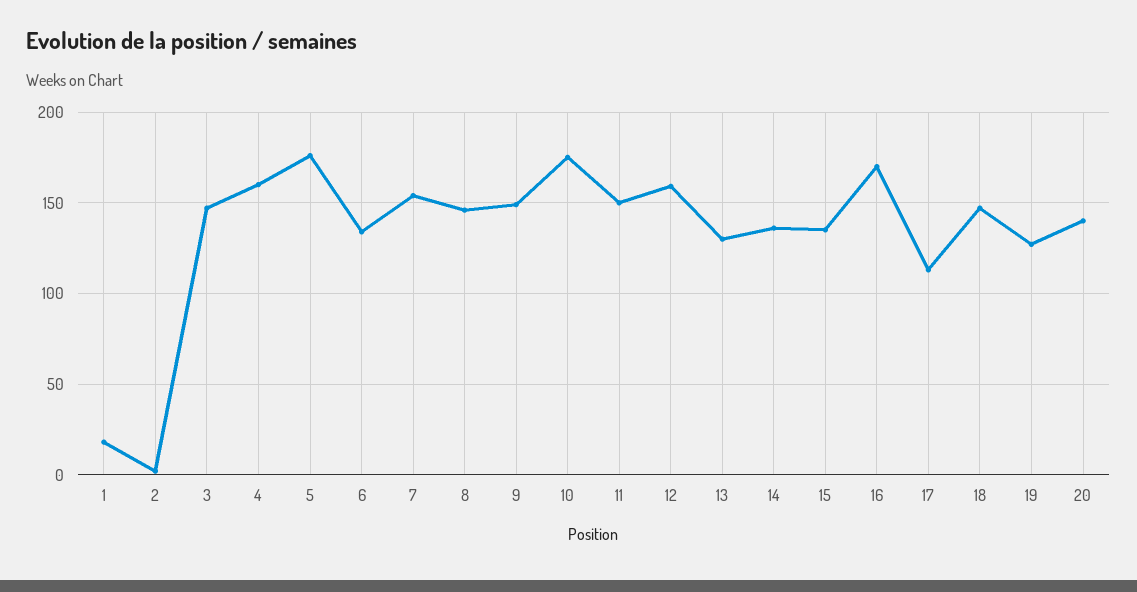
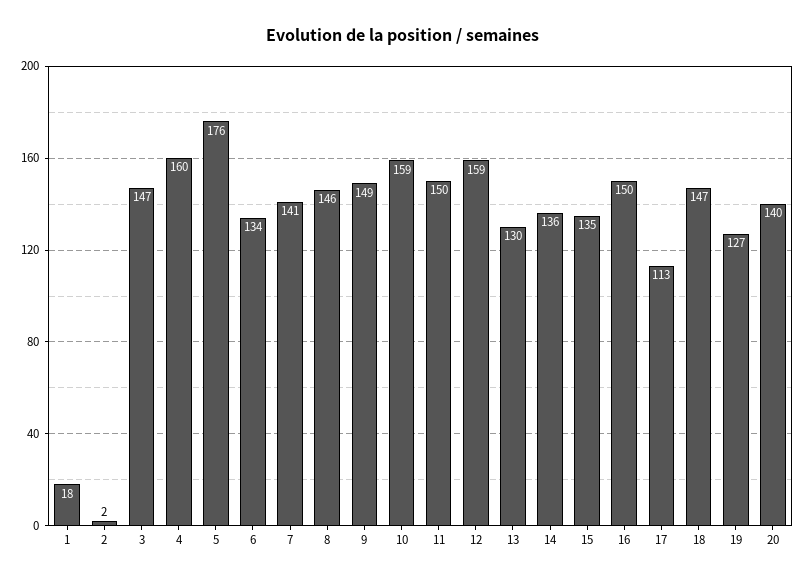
  {
    "1": 18,
    "2": 2,
    "3": 147,
    "4": 160,
    "5": 176,
    "6": 134,
-   "7": 155,
+   "7": 141,
    "8": 146,
    "9": 149,
-   "10": 175,
+   "10": 159,
    "11": 150,
    "12": 159,
    "13": 130,
    "14": 136,
    "15": 135,
-   "16": 170,
+   "16": 150,
    "17": 113,
    "18": 147,
    "19": 127,
    "20": 140
  }

